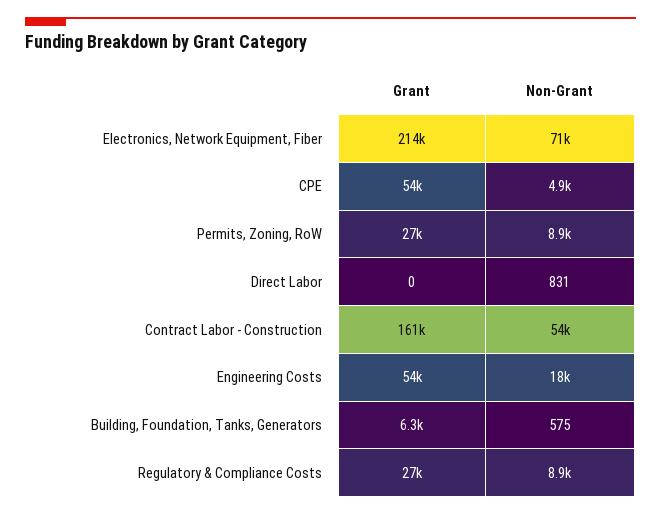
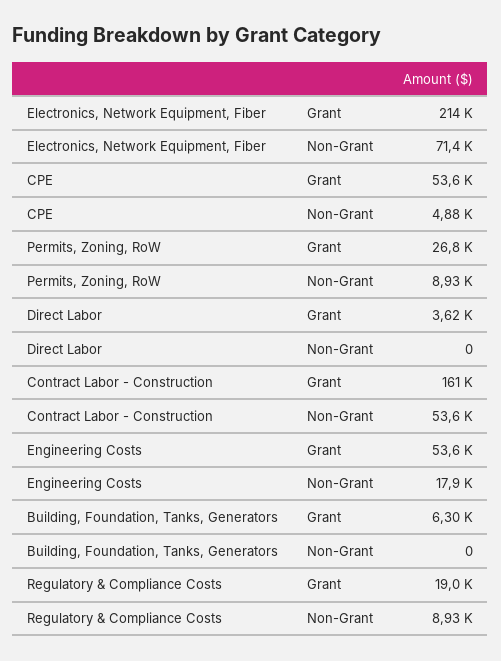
  {
    "Grant": {
      "Electronics, Network Equipment, Fiber": 214000,
      "CPE": 53600,
      "Permits, Zoning, RoW": 26800,
-     "Direct Labor": 0,
+     "Direct Labor": 3620,
      "Contract Labor - Construction": 161000,
      "Engineering Costs": 53600,
      "Building, Foundation, Tanks, Generators": 6300,
-     "Regulatory & Compliance Costs": 27000
+     "Regulatory & Compliance Costs": 19000
    },
    "Non-Grant": {
      "Electronics, Network Equipment, Fiber": 71400,
      "CPE": 4880,
      "Permits, Zoning, RoW": 8930,
-     "Direct Labor": 831,
+     "Direct Labor": 0,
      "Contract Labor - Construction": 53600,
      "Engineering Costs": 17900,
-     "Building, Foundation, Tanks, Generators": 575,
+     "Building, Foundation, Tanks, Generators": 0,
      "Regulatory & Compliance Costs": 8930
    }
  }

